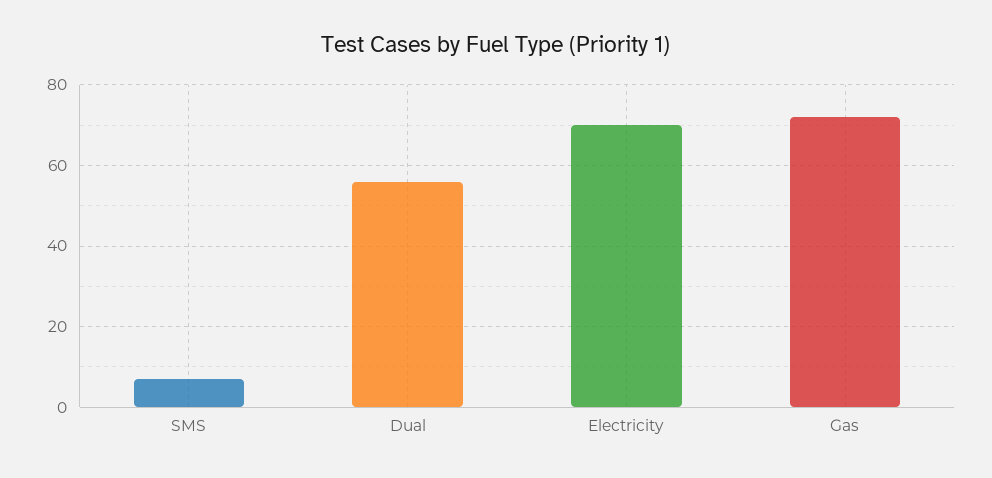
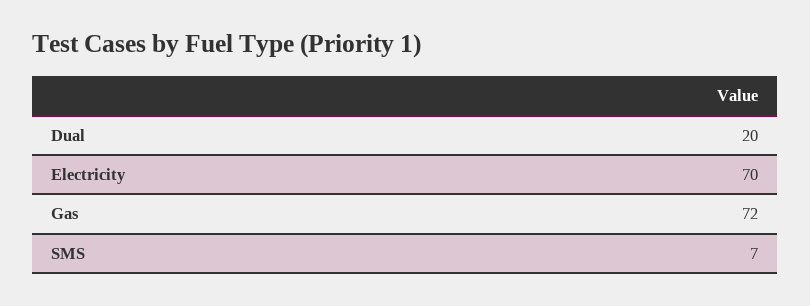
  {
    "SMS": 7,
-   "Dual": 55,
+   "Dual": 20,
    "Electricity": 70,
    "Gas": 72
  }

